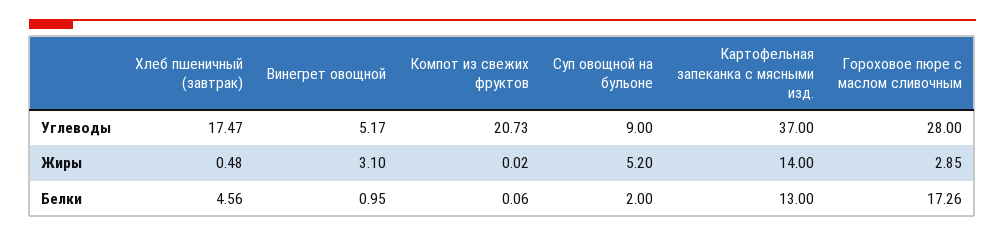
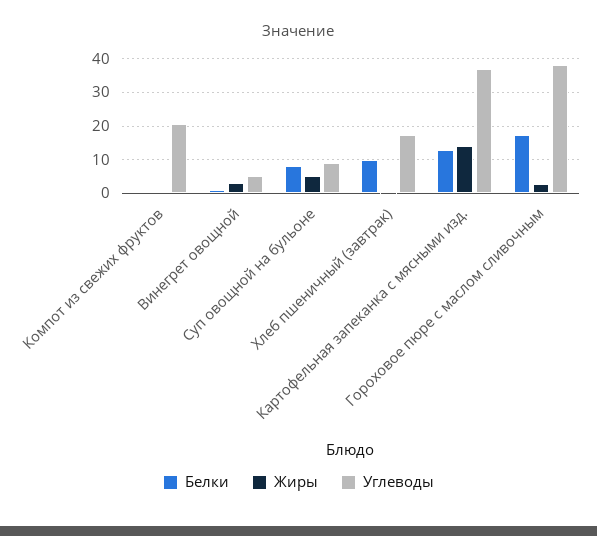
  {
    "Углеводы": {
      "Хлеб пшеничный (завтрак)": 17.47,
      "Винегрет овощной": 5.17,
      "Компот из свежих фруктов": 20.73,
      "Суп овощной на бульоне": 9,
      "Картофельная запеканка с мясными изд.": 37,
-     "Гороховое пюре с маслом сливочным": 28
+     "Гороховое пюре с маслом сливочным": 38
    },
    "Жиры": {
      "Хлеб пшеничный (завтрак)": 0.48,
      "Винегрет овощной": 3.1,
      "Компот из свежих фруктов": 0.02,
      "Суп овощной на бульоне": 5.2,
      "Картофельная запеканка с мясными изд.": 14,
      "Гороховое пюре с маслом сливочным": 2.85
    },
    "Белки": {
-     "Хлеб пшеничный (завтрак)": 4.56,
+     "Хлеб пшеничный (завтрак)": 10,
      "Винегрет овощной": 0.95,
      "Компот из свежих фруктов": 0.06,
-     "Суп овощной на бульоне": 2,
+     "Суп овощной на бульоне": 8,
      "Картофельная запеканка с мясными изд.": 13,
      "Гороховое пюре с маслом сливочным": 17.26
    }
  }

